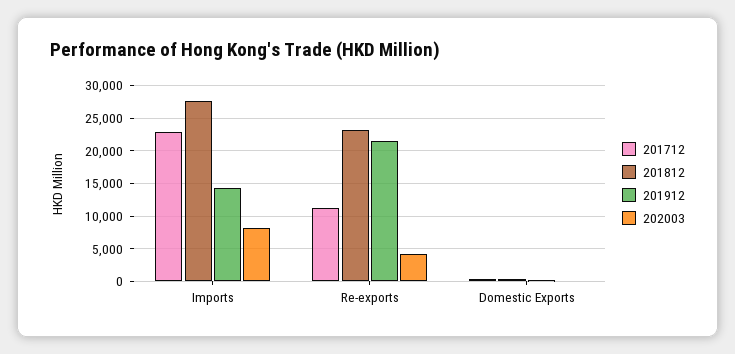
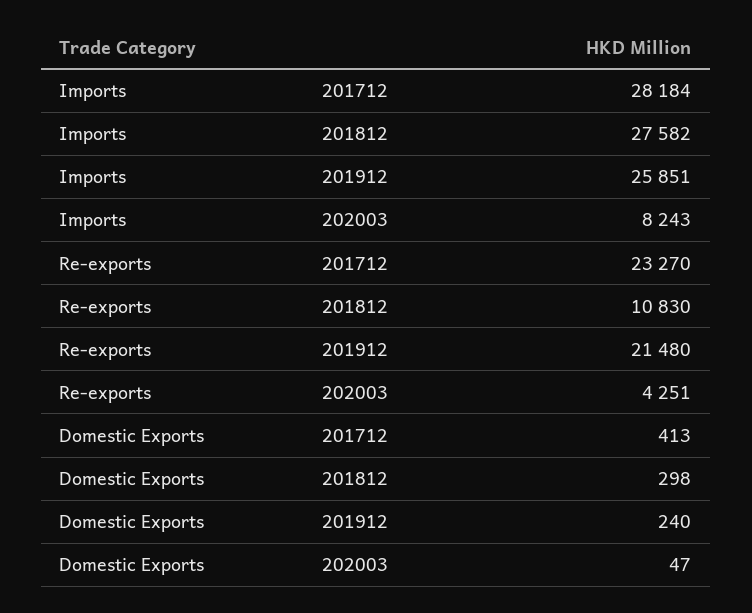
  {
    "201712": {
-     "Imports": 23000,
+     "Imports": 28184,
-     "Re-exports": 11000,
+     "Re-exports": 23270,
      "Domestic Exports": 413
    },
    "201812": {
      "Imports": 27582,
-     "Re-exports": 23000,
+     "Re-exports": 10830,
      "Domestic Exports": 298
    },
    "201912": {
-     "Imports": 14000,
+     "Imports": 25851,
      "Re-exports": 21480,
      "Domestic Exports": 240
    },
    "202003": {
      "Imports": 8243,
      "Re-exports": 4251,
      "Domestic Exports": 47
    }
  }

